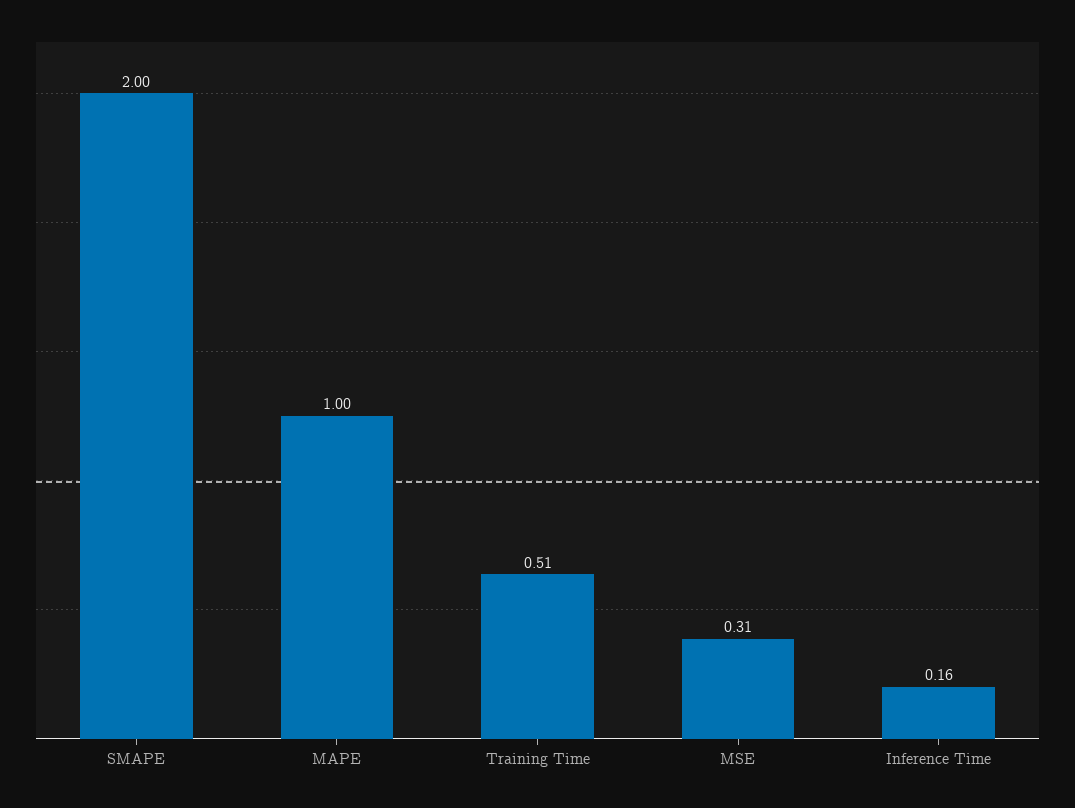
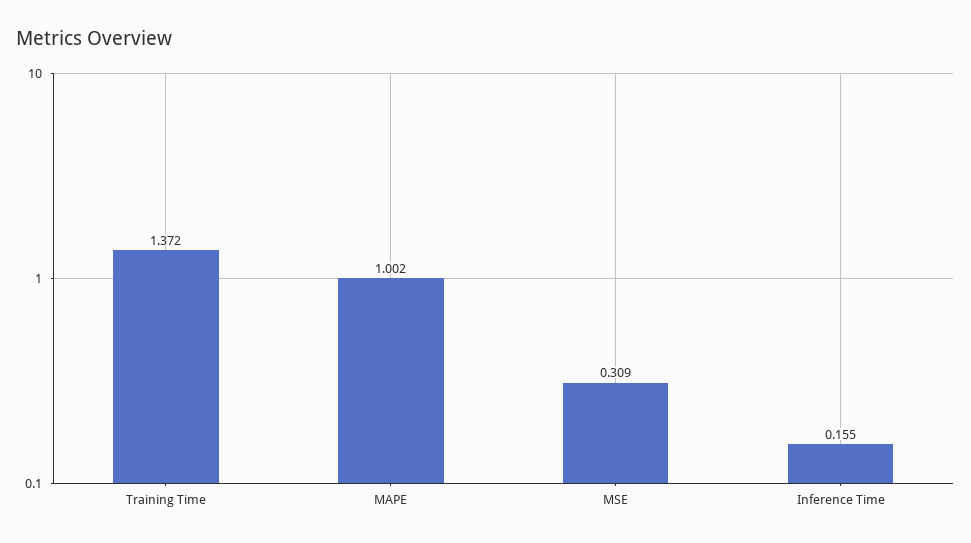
  {
-   "SMAPE": 2,
    "MAPE": 1.002,
-   "Training Time": 0.51,
+   "Training Time": 1.372,
    "MSE": 0.309,
    "Inference Time": 0.155
  }

